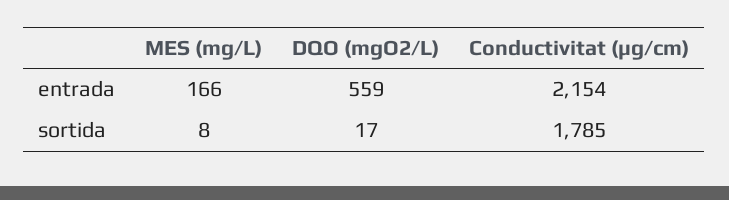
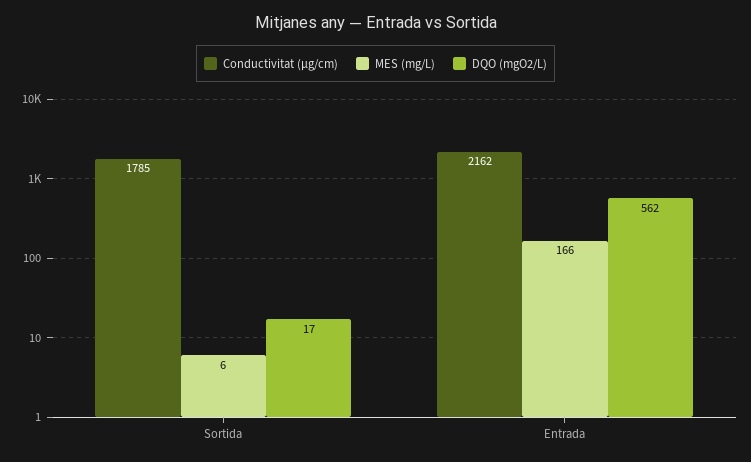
  {
    "MES (mg/L)": {
      "entrada": 166,
-     "sortida": 8
+     "sortida": 6
    },
    "DQO (mgO2/L)": {
-     "entrada": 559,
+     "entrada": 562,
      "sortida": 17
    },
    "Conductivitat (µg/cm)": {
-     "entrada": 2154,
+     "entrada": 2162,
      "sortida": 1785
    }
  }

